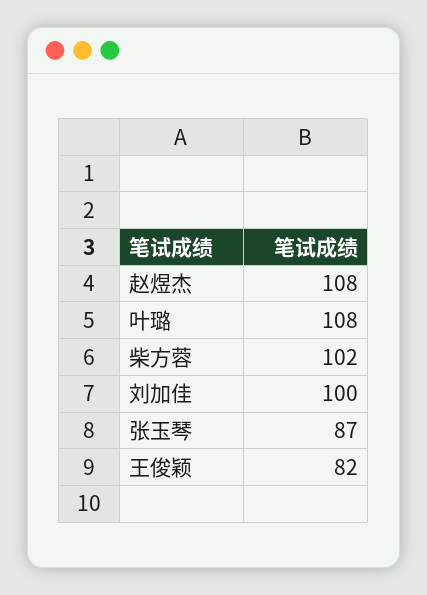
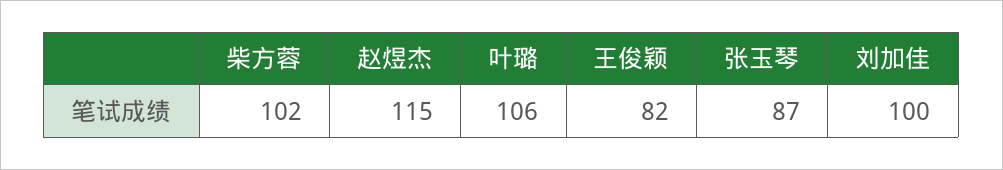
  {
-   "赵煜杰": 108,
+   "赵煜杰": 115,
-   "叶璐": 108,
+   "叶璐": 106,
    "柴方蓉": 102,
    "刘加佳": 100,
    "张玉琴": 87,
    "王俊颖": 82
  }

